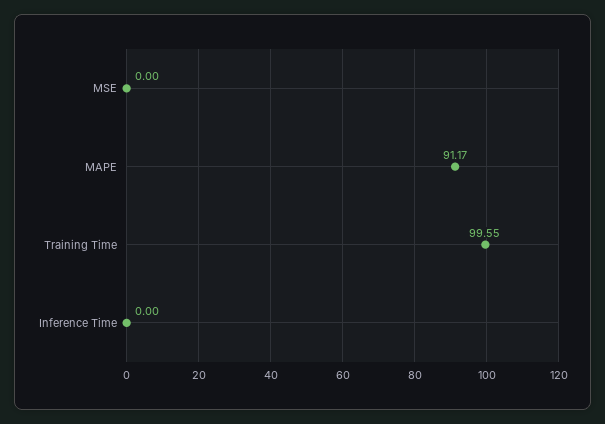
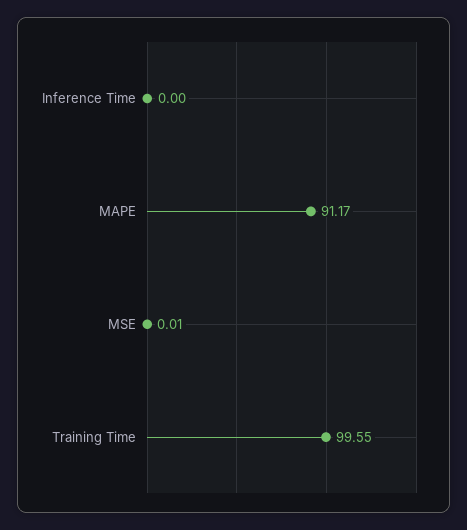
  {
-   "MSE": 0,
+   "MSE": 0.01,
    "MAPE": 91.17,
    "Training Time": 99.55,
    "Inference Time": 0
  }

